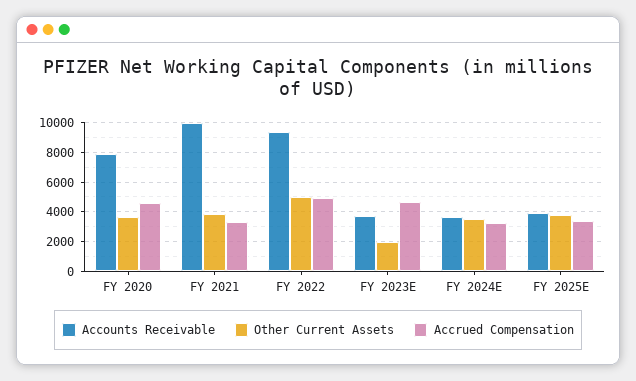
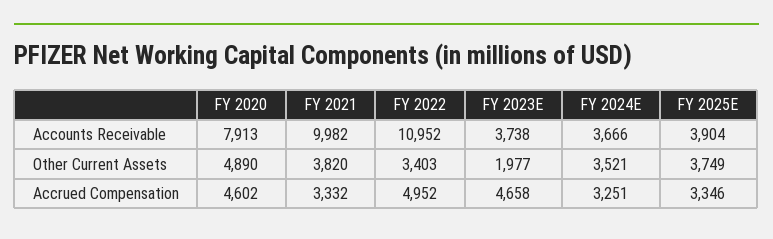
  {
    "Accounts Receivable": {
      "FY 2020": 7913,
      "FY 2021": 9982,
-     "FY 2022": 9500,
+     "FY 2022": 10952,
      "FY 2023E": 3738,
      "FY 2024E": 3666,
      "FY 2025E": 3904
    },
    "Other Current Assets": {
-     "FY 2020": 3500,
+     "FY 2020": 4890,
      "FY 2021": 3820,
-     "FY 2022": 5000,
+     "FY 2022": 3403,
      "FY 2023E": 1977,
      "FY 2024E": 3521,
      "FY 2025E": 3749
    },
    "Accrued Compensation": {
      "FY 2020": 4602,
      "FY 2021": 3332,
      "FY 2022": 4952,
      "FY 2023E": 4658,
      "FY 2024E": 3251,
      "FY 2025E": 3346
    }
  }

